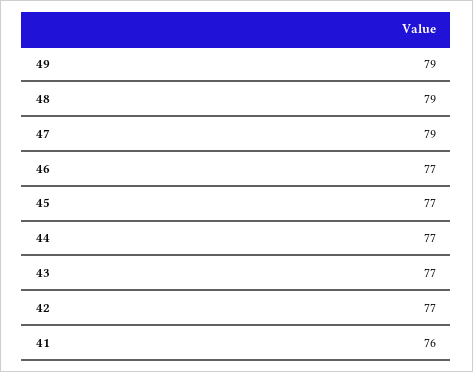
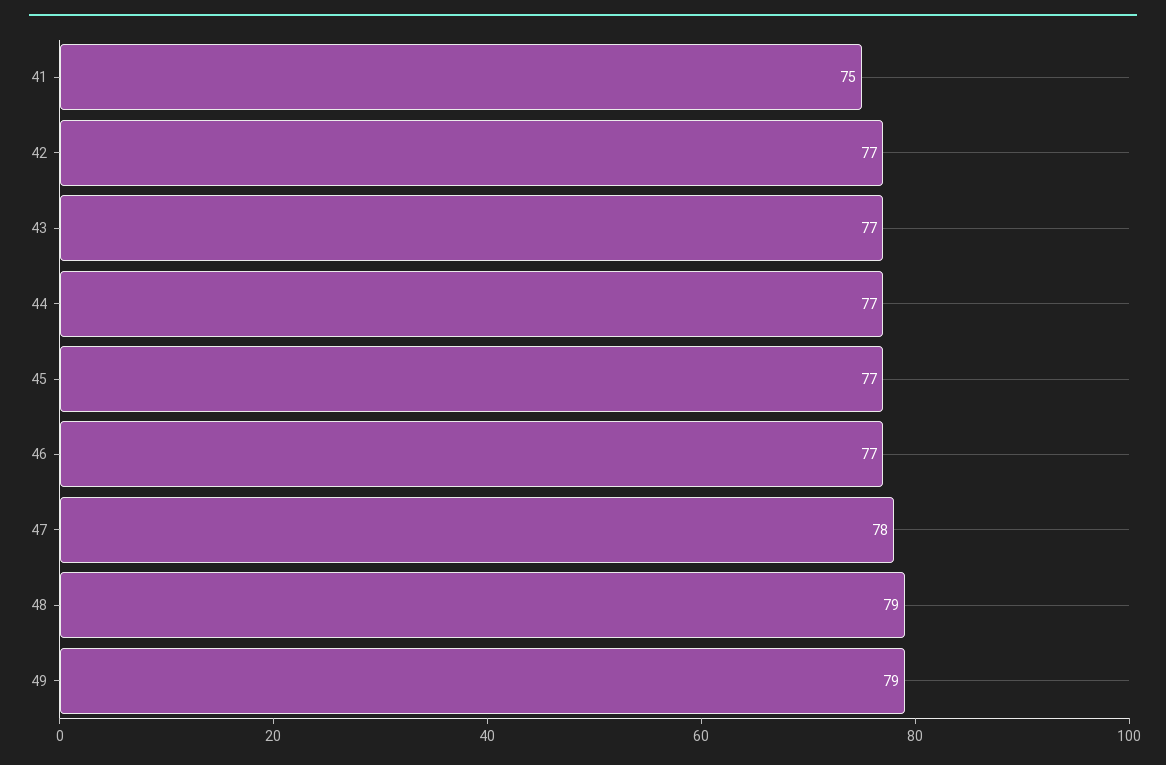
  {
    "49": 79,
    "48": 79,
-   "47": 79,
+   "47": 78,
    "46": 77,
    "45": 77,
    "44": 77,
    "43": 77,
    "42": 77,
-   "41": 76
+   "41": 75
  }

